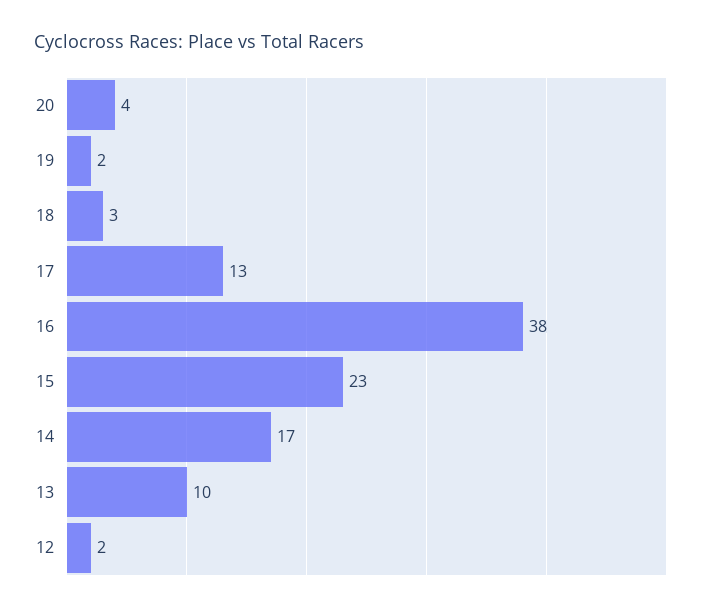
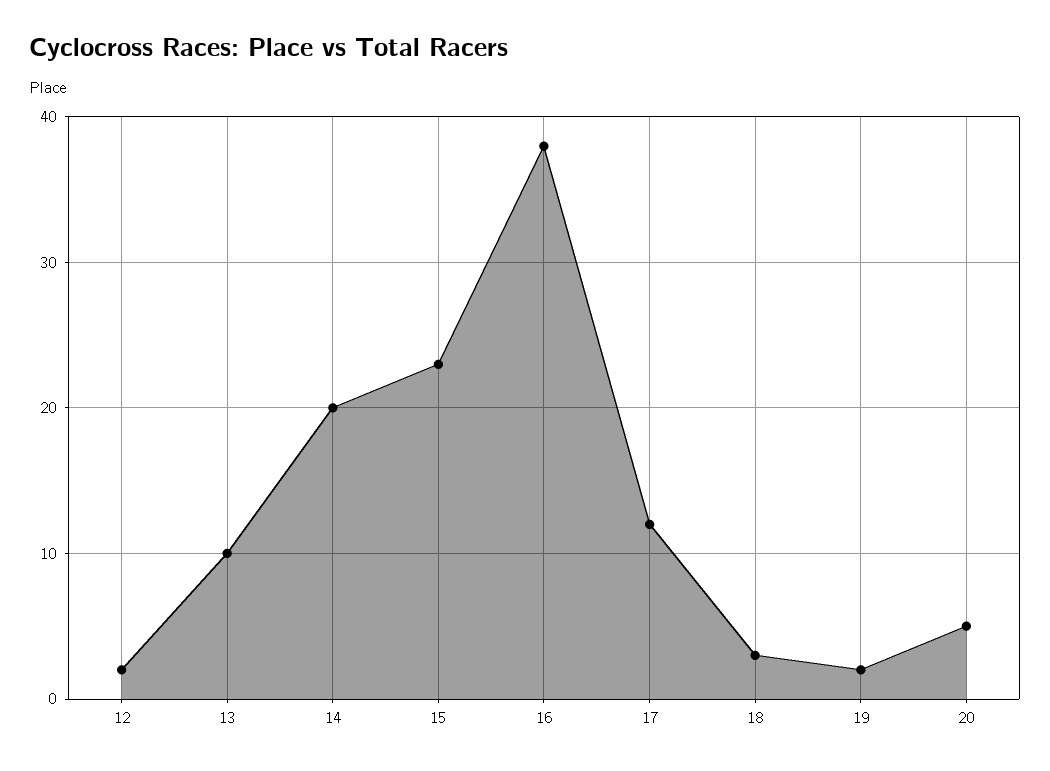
  {
-   "20": 4,
+   "20": 5,
    "19": 2,
    "18": 3,
-   "17": 13,
+   "17": 12,
    "16": 38,
    "15": 23,
-   "14": 17,
+   "14": 20,
    "13": 10,
    "12": 2
  }

